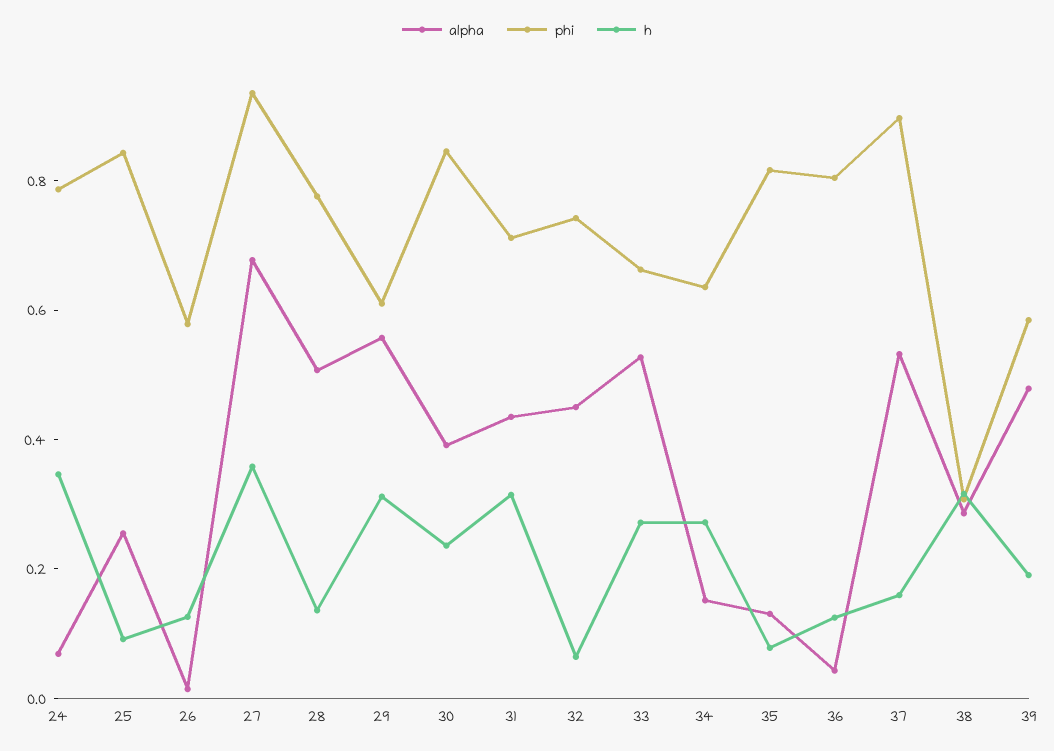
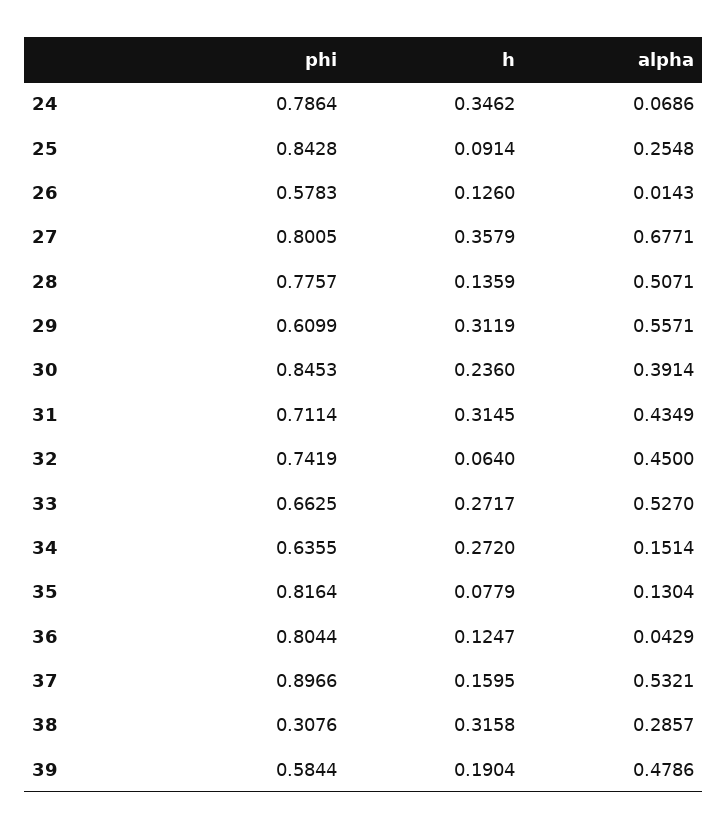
  {
    "alpha": {
      "24": 0.0686,
      "25": 0.2548,
      "26": 0.0143,
      "27": 0.6771,
      "28": 0.5071,
      "29": 0.5571,
      "30": 0.3914,
      "31": 0.4349,
      "32": 0.45,
      "33": 0.527,
      "34": 0.1514,
      "35": 0.1304,
      "36": 0.0429,
      "37": 0.5321,
      "38": 0.2857,
      "39": 0.4786
    },
    "phi": {
      "24": 0.7864,
      "25": 0.8428,
      "26": 0.5783,
-     "27": 0.95,
+     "27": 0.8005,
      "28": 0.7757,
      "29": 0.6099,
      "30": 0.8453,
      "31": 0.7114,
      "32": 0.7419,
      "33": 0.6625,
      "34": 0.6355,
      "35": 0.8164,
      "36": 0.8044,
      "37": 0.8966,
      "38": 0.3076,
      "39": 0.5844
    },
    "h": {
      "24": 0.3462,
      "25": 0.0914,
      "26": 0.126,
      "27": 0.3579,
      "28": 0.1359,
      "29": 0.3119,
      "30": 0.236,
      "31": 0.3145,
      "32": 0.064,
      "33": 0.2717,
      "34": 0.272,
      "35": 0.0779,
      "36": 0.1247,
      "37": 0.1595,
      "38": 0.3158,
      "39": 0.1904
    }
  }

